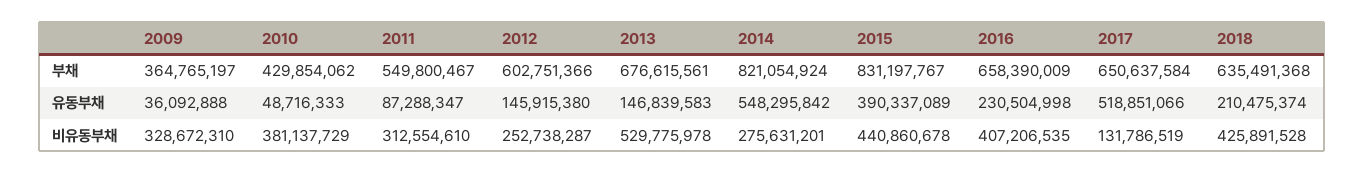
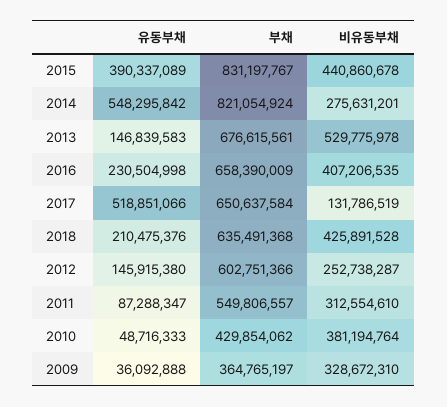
  {
    "2009": {
      "부채": 364765197,
      "유동부채": 36092888,
      "비유동부채": 328672310
    },
    "2010": {
      "부채": 429854062,
      "유동부채": 48716333,
-     "비유동부채": 381137729
+     "비유동부채": 381194764
    },
    "2011": {
-     "부채": 549800467,
+     "부채": 549806557,
      "유동부채": 87288347,
      "비유동부채": 312554610
    },
    "2012": {
      "부채": 602751366,
      "유동부채": 145915380,
      "비유동부채": 252738287
    },
    "2013": {
      "부채": 676615561,
      "유동부채": 146839583,
      "비유동부채": 529775978
    },
    "2014": {
      "부채": 821054924,
      "유동부채": 548295842,
      "비유동부채": 275631201
    },
    "2015": {
      "부채": 831197767,
      "유동부채": 390337089,
      "비유동부채": 440860678
    },
    "2016": {
      "부채": 658390009,
      "유동부채": 230504998,
      "비유동부채": 407206535
    },
    "2017": {
      "부채": 650637584,
      "유동부채": 518851066,
      "비유동부채": 131786519
    },
    "2018": {
      "부채": 635491368,
-     "유동부채": 210475374,
+     "유동부채": 210475376,
      "비유동부채": 425891528
    }
  }

